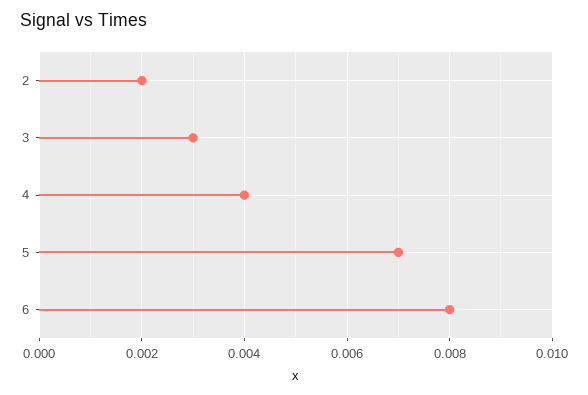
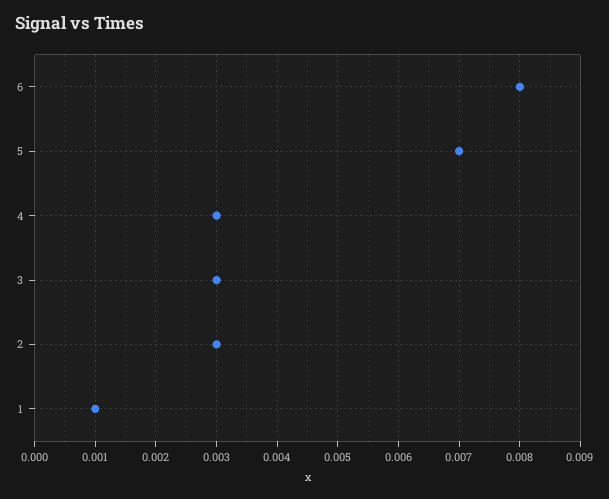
  {
-   "2": 0.002,
+   "2": 0.003,
    "3": 0.003,
-   "4": 0.004,
+   "4": 0.003,
    "5": 0.007,
-   "6": 0.008
+   "6": 0.008,
+   "1": 0.001
  }

